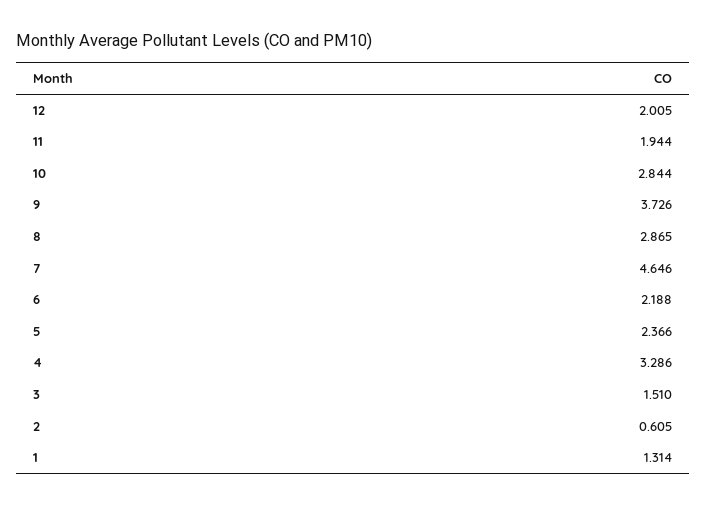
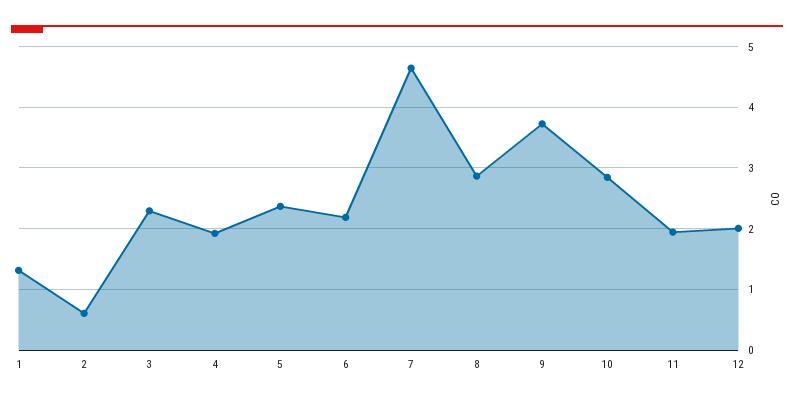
  {
    "12": 2.005,
    "11": 1.944,
    "10": 2.844,
    "9": 3.726,
    "8": 2.865,
    "7": 4.646,
    "6": 2.188,
    "5": 2.366,
-   "4": 3.286,
+   "4": 1.9,
-   "3": 1.51,
+   "3": 2.3,
    "2": 0.605,
    "1": 1.314
  }

